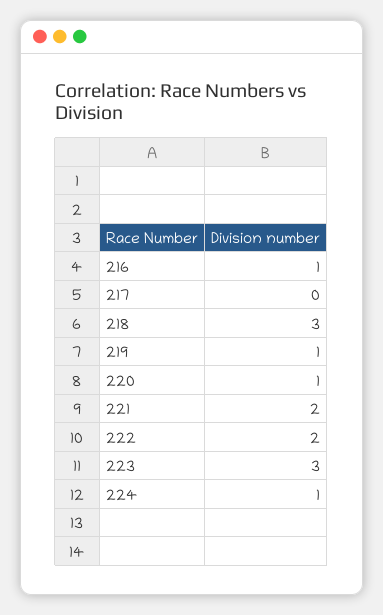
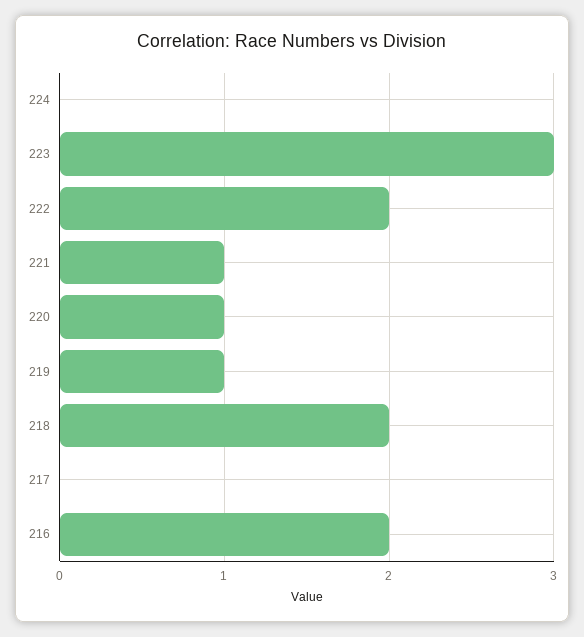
  {
-   "216": 1,
+   "216": 2,
    "217": 0,
-   "218": 3,
+   "218": 2,
    "219": 1,
    "220": 1,
-   "221": 2,
+   "221": 1,
    "222": 2,
    "223": 3,
-   "224": 1
+   "224": 0
  }

